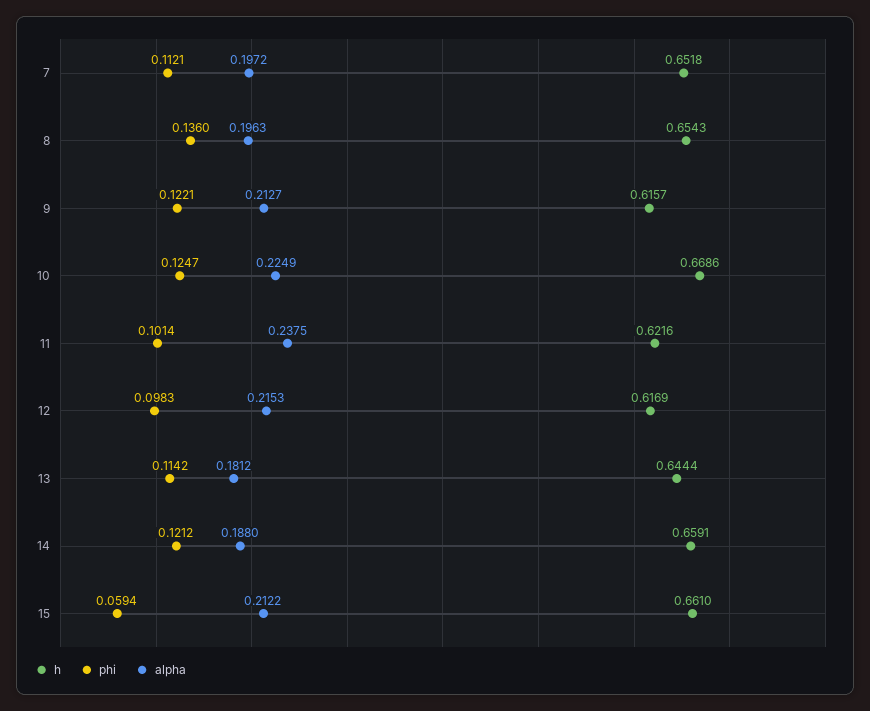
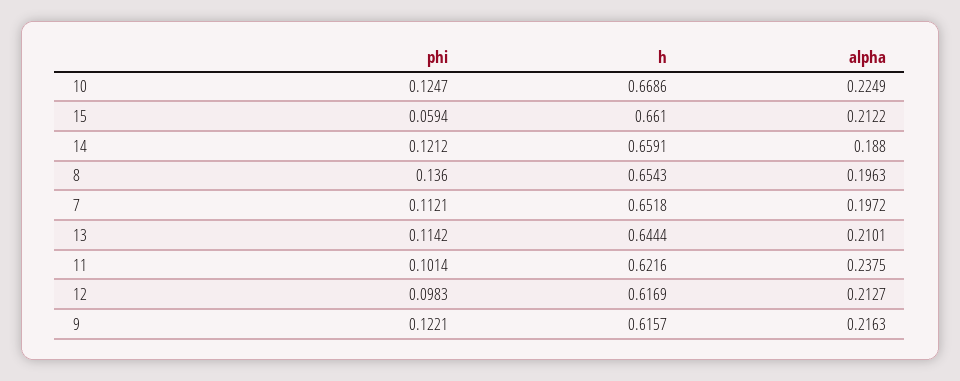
  {
    "h": {
      "7": 0.6518,
      "8": 0.6543,
      "9": 0.6157,
      "10": 0.6686,
      "11": 0.6216,
      "12": 0.6169,
      "13": 0.6444,
      "14": 0.6591,
      "15": 0.661
    },
    "phi": {
      "7": 0.1121,
      "8": 0.136,
      "9": 0.1221,
      "10": 0.1247,
      "11": 0.1014,
      "12": 0.0983,
      "13": 0.1142,
      "14": 0.1212,
      "15": 0.0594
    },
    "alpha": {
      "7": 0.1972,
      "8": 0.1963,
-     "9": 0.2127,
+     "9": 0.2163,
      "10": 0.2249,
      "11": 0.2375,
-     "12": 0.2153,
+     "12": 0.2127,
-     "13": 0.1812,
+     "13": 0.2101,
      "14": 0.188,
      "15": 0.2122
    }
  }

